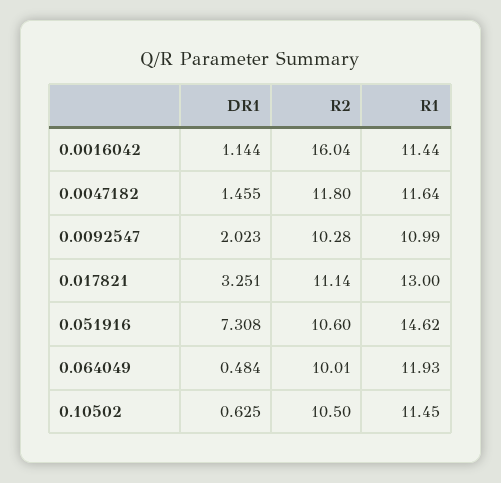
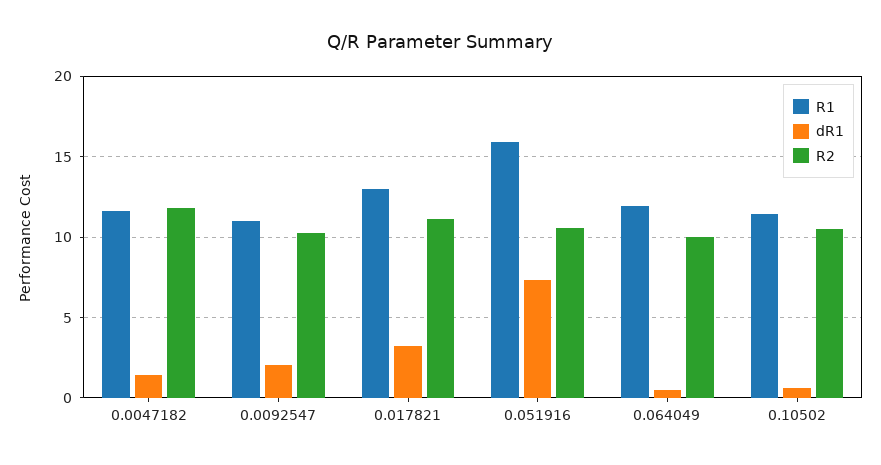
  {
    "DR1": {
-     "0.0016042": 1.144,
      "0.0047182": 1.455,
      "0.0092547": 2.023,
      "0.017821": 3.251,
      "0.051916": 7.308,
      "0.064049": 0.484,
      "0.10502": 0.625
    },
    "R2": {
-     "0.0016042": 16.04,
      "0.0047182": 11.8,
      "0.0092547": 10.28,
      "0.017821": 11.14,
      "0.051916": 10.6,
      "0.064049": 10.01,
      "0.10502": 10.5
    },
    "R1": {
-     "0.0016042": 11.44,
      "0.0047182": 11.64,
      "0.0092547": 10.99,
      "0.017821": 13,
-     "0.051916": 14.62,
+     "0.051916": 16,
      "0.064049": 11.93,
      "0.10502": 11.45
    }
  }

